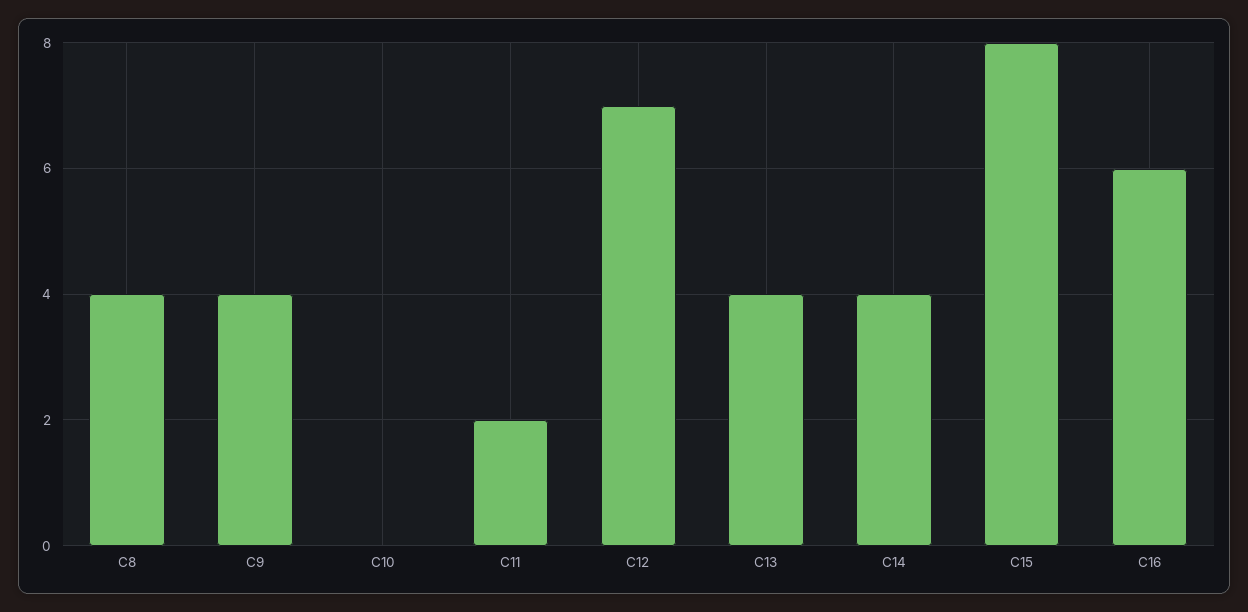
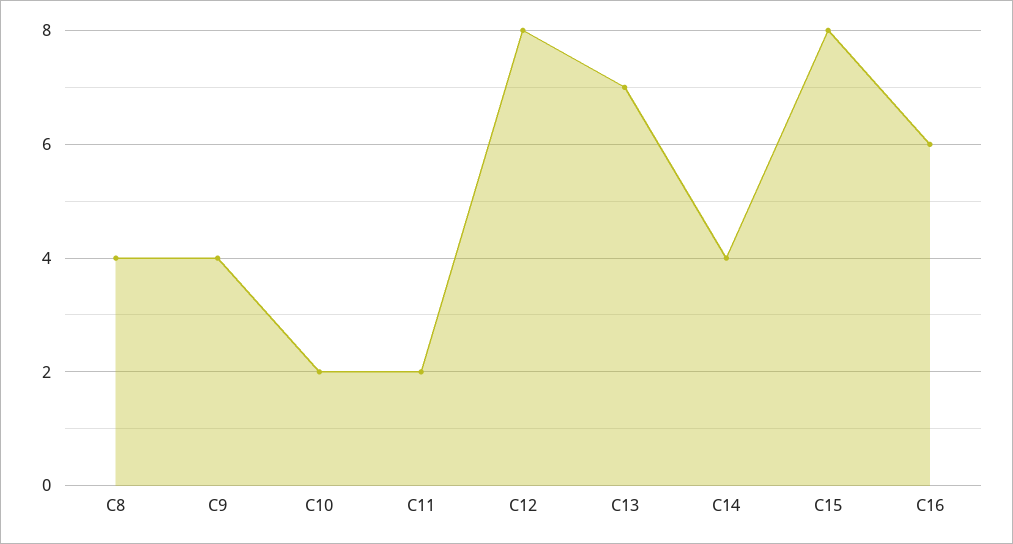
  {
    "C8": 4,
    "C9": 4,
-   "C10": 0,
+   "C10": 2,
    "C11": 2,
-   "C12": 7,
+   "C12": 8,
-   "C13": 4,
+   "C13": 7,
    "C14": 4,
    "C15": 8,
    "C16": 6
  }

